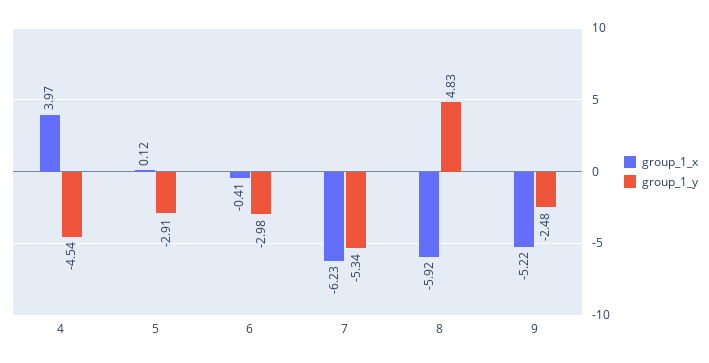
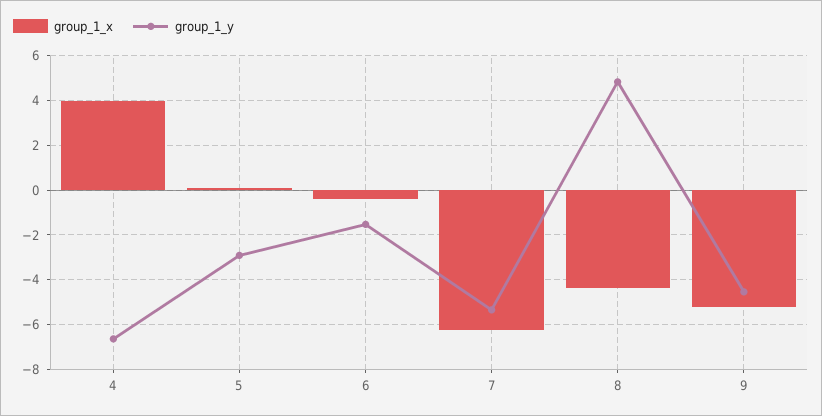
  {
    "group_1_x": {
      "4": 3.97,
      "5": 0.12,
      "6": -0.41,
      "7": -6.23,
-     "8": -5.92,
+     "8": -4.5,
      "9": -5.22
    },
    "group_1_y": {
-     "4": -4.54,
+     "4": -6.5,
      "5": -2.91,
-     "6": -2.98,
+     "6": -1.5,
      "7": -5.34,
      "8": 4.83,
-     "9": -2.48
+     "9": -4.5
    }
  }

